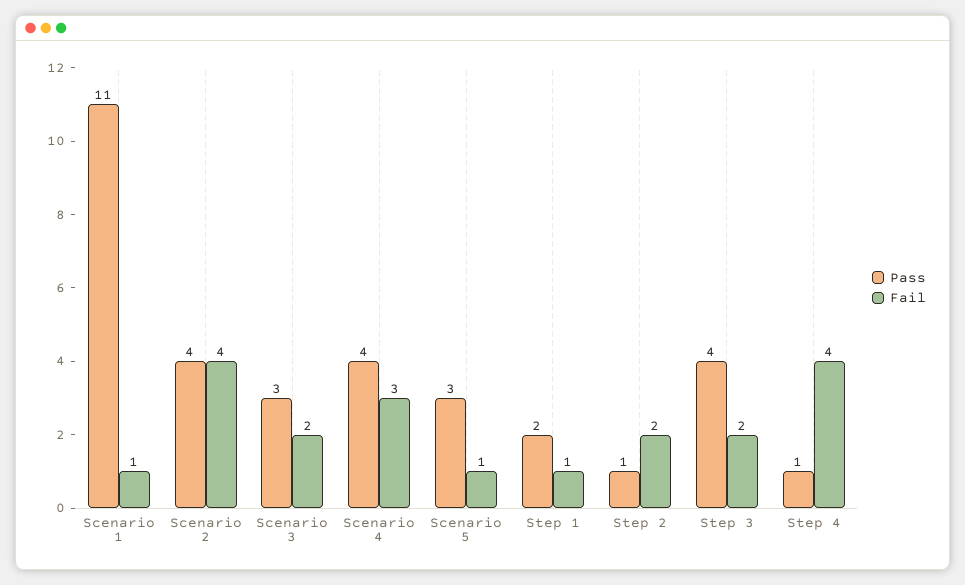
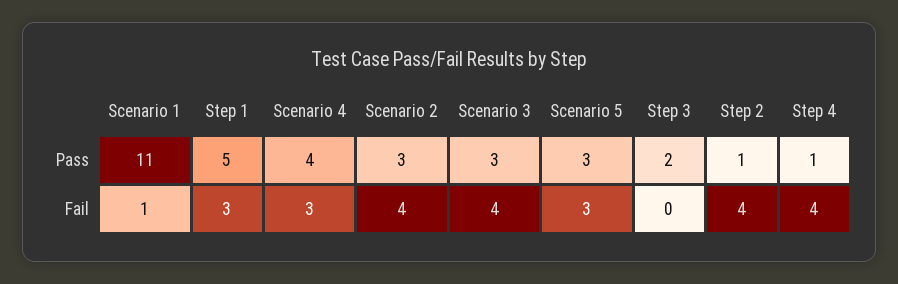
  {
    "Pass": {
      "Scenario 1": 11,
-     "Scenario 2": 4,
+     "Scenario 2": 3,
      "Scenario 3": 3,
      "Scenario 4": 4,
      "Scenario 5": 3,
-     "Step 1": 2,
+     "Step 1": 5,
      "Step 2": 1,
-     "Step 3": 4,
+     "Step 3": 2,
      "Step 4": 1
    },
    "Fail": {
      "Scenario 1": 1,
      "Scenario 2": 4,
-     "Scenario 3": 2,
+     "Scenario 3": 4,
      "Scenario 4": 3,
-     "Scenario 5": 1,
+     "Scenario 5": 3,
-     "Step 1": 1,
+     "Step 1": 3,
-     "Step 2": 2,
+     "Step 2": 4,
-     "Step 3": 2,
+     "Step 3": 0,
      "Step 4": 4
    }
  }

